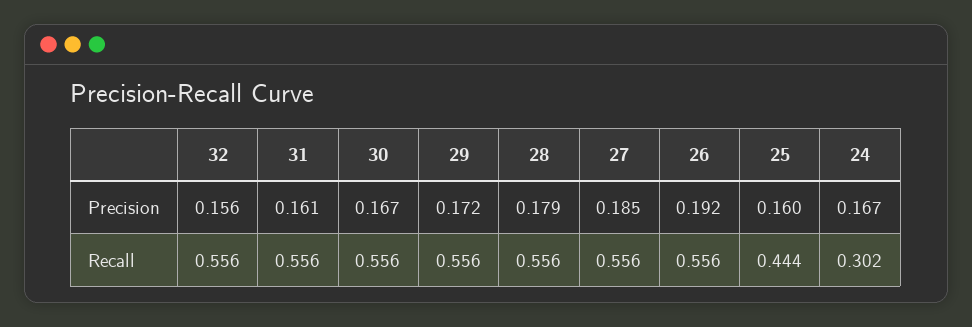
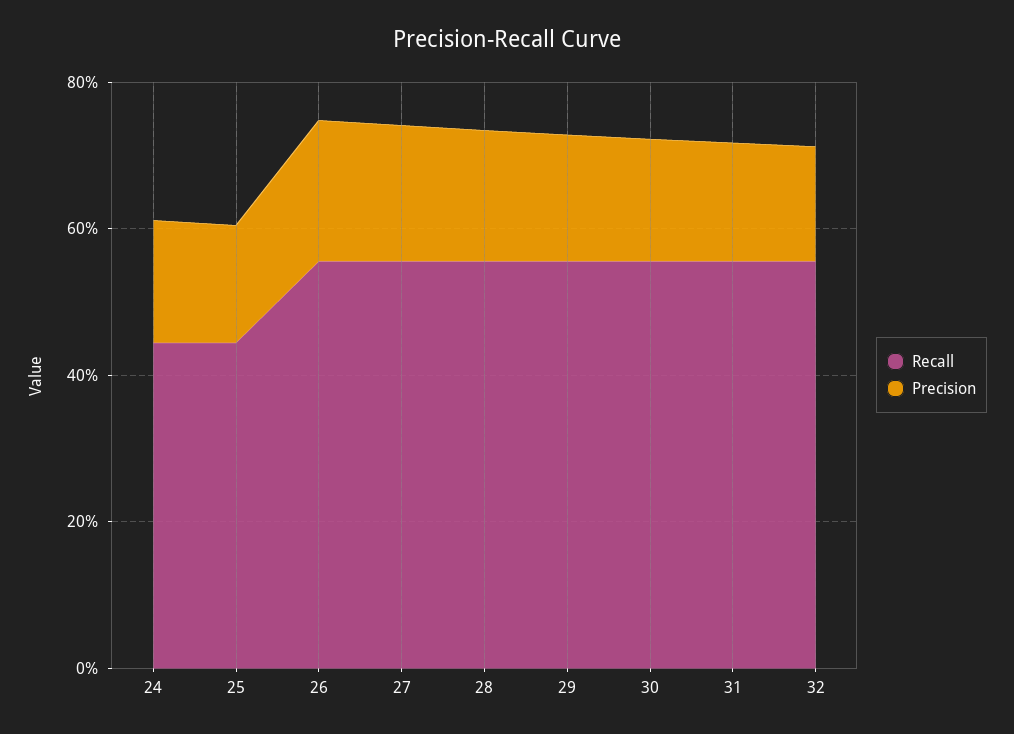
  {
    "Precision": {
      "32": 0.156,
      "31": 0.161,
      "30": 0.167,
      "29": 0.172,
      "28": 0.179,
      "27": 0.185,
      "26": 0.192,
      "25": 0.16,
      "24": 0.167
    },
    "Recall": {
      "32": 0.556,
      "31": 0.556,
      "30": 0.556,
      "29": 0.556,
      "28": 0.556,
      "27": 0.556,
      "26": 0.556,
      "25": 0.444,
-     "24": 0.302
+     "24": 0.45
    }
  }

